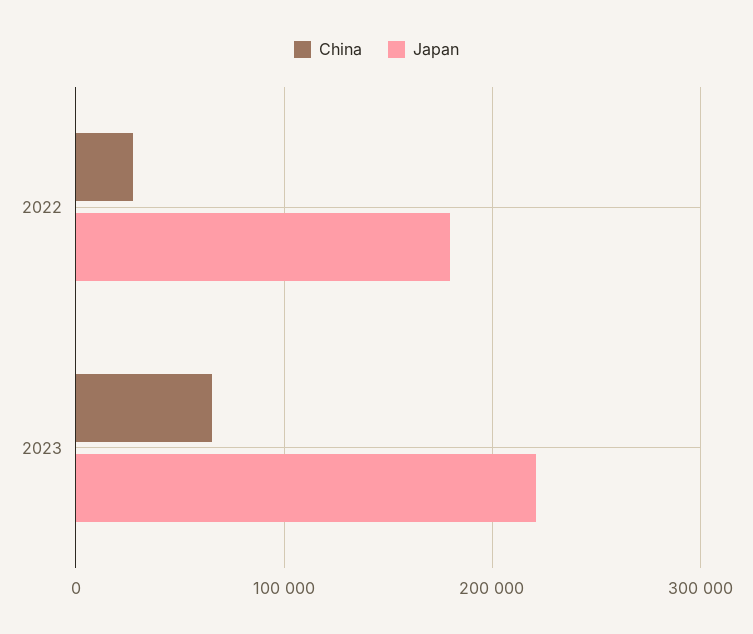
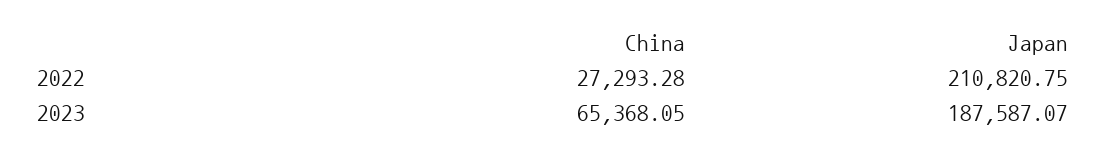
  {
    "China": {
      "2022": 27293.28,
      "2023": 65368.05
    },
    "Japan": {
-     "2022": 180000,
+     "2022": 210820.75,
-     "2023": 220000
+     "2023": 187587.07
    }
  }

